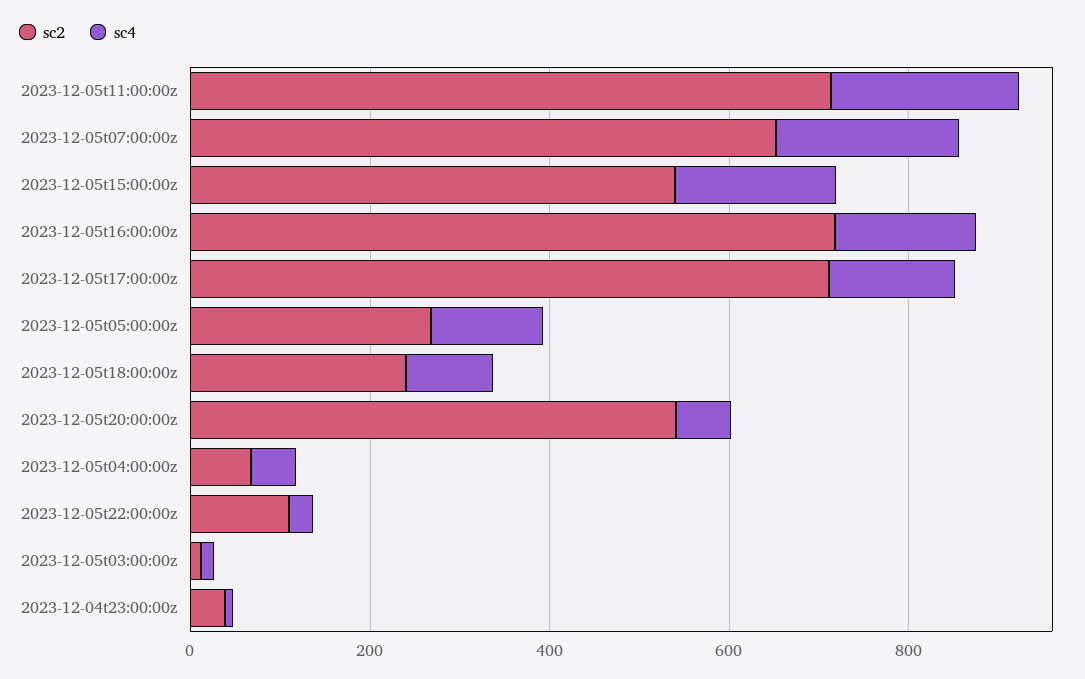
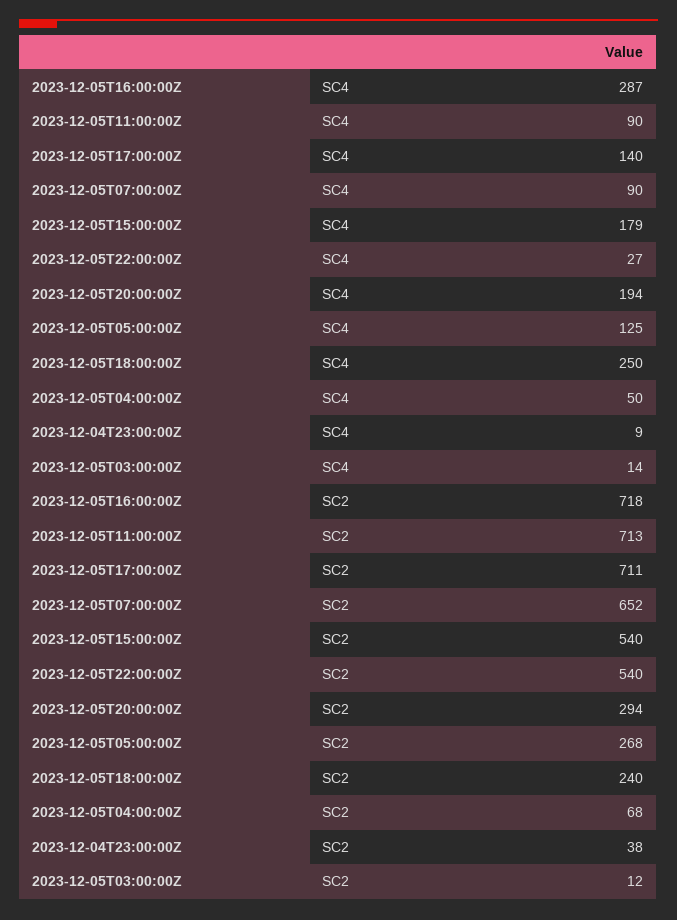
  {
    "sc2": {
      "2023-12-05t11:00:00z": 713,
      "2023-12-05t07:00:00z": 652,
      "2023-12-05t15:00:00z": 540,
      "2023-12-05t16:00:00z": 718,
      "2023-12-05t17:00:00z": 711,
      "2023-12-05t05:00:00z": 268,
      "2023-12-05t18:00:00z": 240,
-     "2023-12-05t20:00:00z": 550,
+     "2023-12-05t20:00:00z": 294,
      "2023-12-05t04:00:00z": 68,
-     "2023-12-05t22:00:00z": 100,
+     "2023-12-05t22:00:00z": 540,
      "2023-12-05t03:00:00z": 12,
      "2023-12-04t23:00:00z": 38
    },
    "sc4": {
-     "2023-12-05t11:00:00z": 200,
+     "2023-12-05t11:00:00z": 90,
-     "2023-12-05t07:00:00z": 200,
+     "2023-12-05t07:00:00z": 90,
      "2023-12-05t15:00:00z": 179,
-     "2023-12-05t16:00:00z": 150,
+     "2023-12-05t16:00:00z": 287,
      "2023-12-05t17:00:00z": 140,
      "2023-12-05t05:00:00z": 125,
-     "2023-12-05t18:00:00z": 100,
+     "2023-12-05t18:00:00z": 250,
-     "2023-12-05t20:00:00z": 50,
+     "2023-12-05t20:00:00z": 194,
      "2023-12-05t04:00:00z": 50,
      "2023-12-05t22:00:00z": 27,
      "2023-12-05t03:00:00z": 14,
      "2023-12-04t23:00:00z": 9
    }
  }

